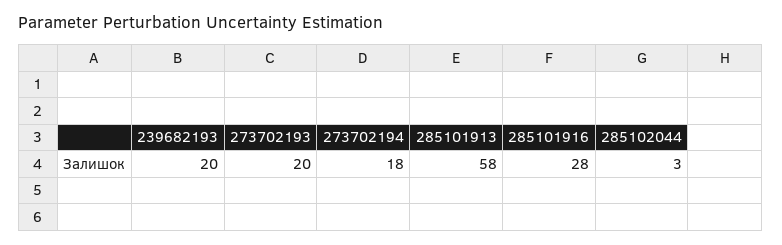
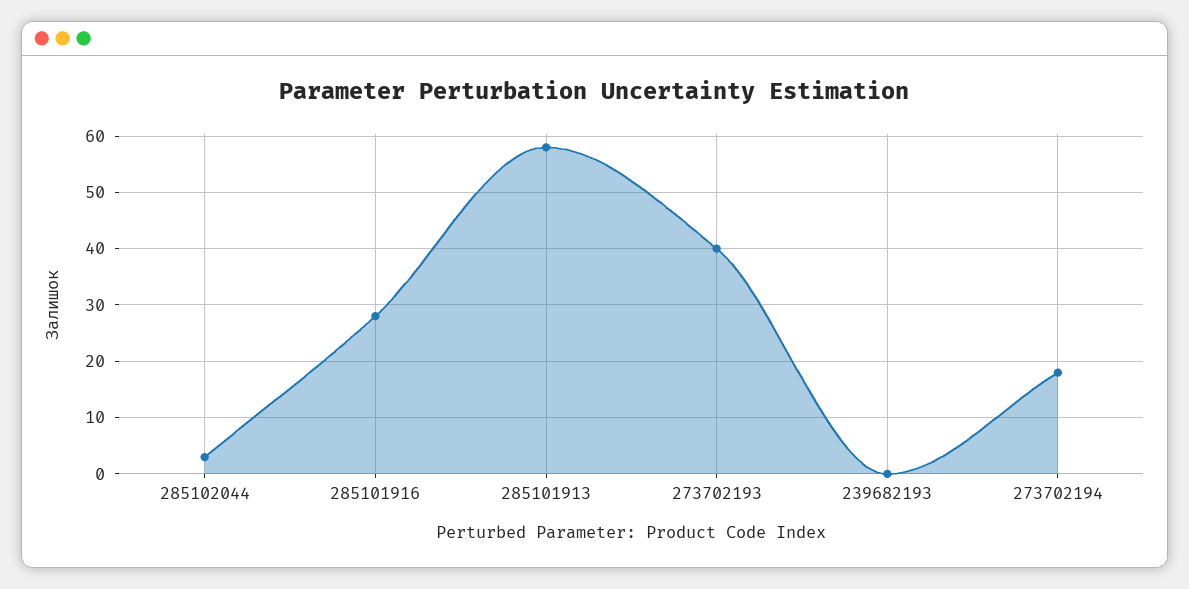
  {
-   "239682193": 20,
+   "239682193": 0,
-   "273702193": 20,
+   "273702193": 40,
    "273702194": 18,
    "285101913": 58,
    "285101916": 28,
    "285102044": 3
  }

